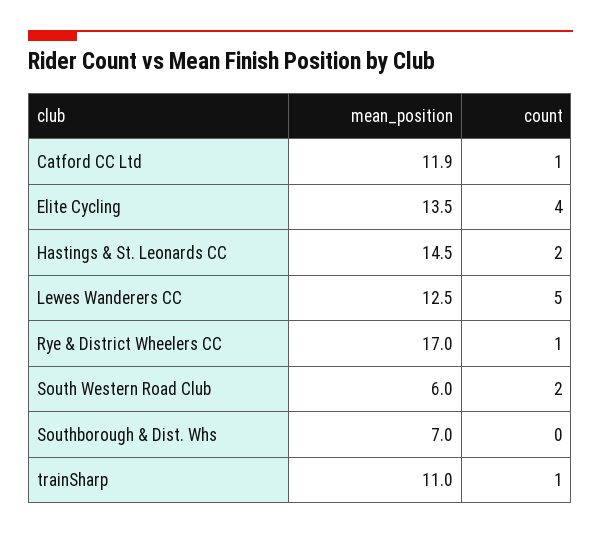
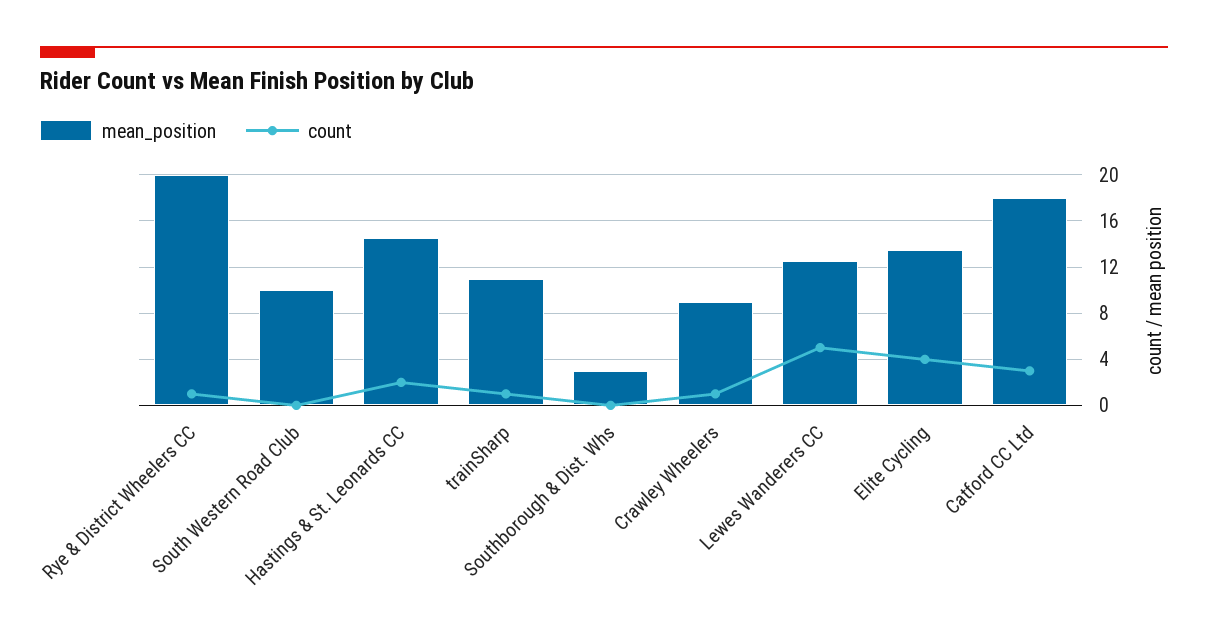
  {
    "mean_position": {
-     "Catford CC Ltd": 11.9,
+     "Catford CC Ltd": 18,
      "Elite Cycling": 13.5,
      "Hastings & St. Leonards CC": 14.5,
      "Lewes Wanderers CC": 12.5,
-     "Rye & District Wheelers CC": 17,
+     "Rye & District Wheelers CC": 20,
-     "South Western Road Club": 6,
+     "South Western Road Club": 10,
-     "Southborough & Dist. Whs": 7,
+     "Southborough & Dist. Whs": 3,
-     "trainSharp": 11
+     "trainSharp": 11,
+     "Crawley Wheelers": 9
    },
    "count": {
-     "Catford CC Ltd": 1,
+     "Catford CC Ltd": 3,
      "Elite Cycling": 4,
      "Hastings & St. Leonards CC": 2,
      "Lewes Wanderers CC": 5,
      "Rye & District Wheelers CC": 1,
-     "South Western Road Club": 2,
+     "South Western Road Club": 0,
      "Southborough & Dist. Whs": 0,
-     "trainSharp": 1
+     "trainSharp": 1,
+     "Crawley Wheelers": 1
    }
  }

